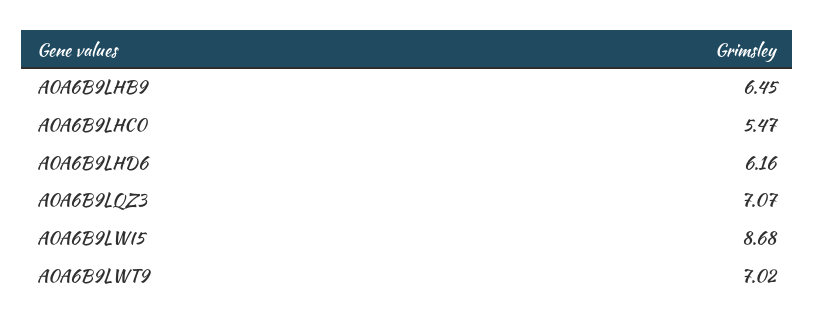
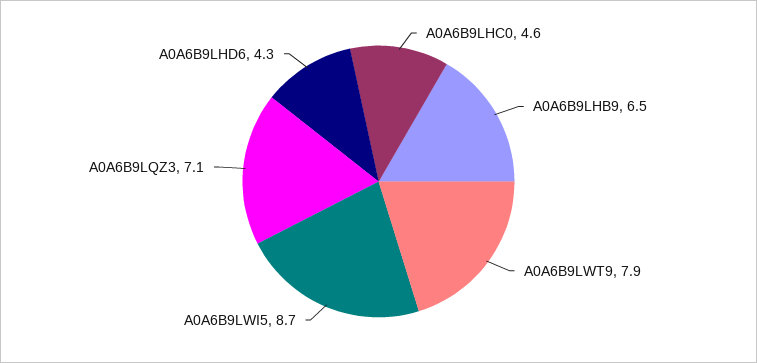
  {
    "A0A6B9LHB9": 6.45,
-   "A0A6B9LHC0": 5.47,
+   "A0A6B9LHC0": 4.6,
-   "A0A6B9LHD6": 6.16,
+   "A0A6B9LHD6": 4.3,
    "A0A6B9LQZ3": 7.07,
    "A0A6B9LWI5": 8.68,
-   "A0A6B9LWT9": 7.02
+   "A0A6B9LWT9": 7.9
  }

